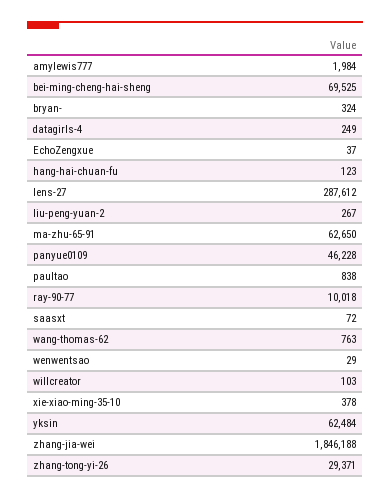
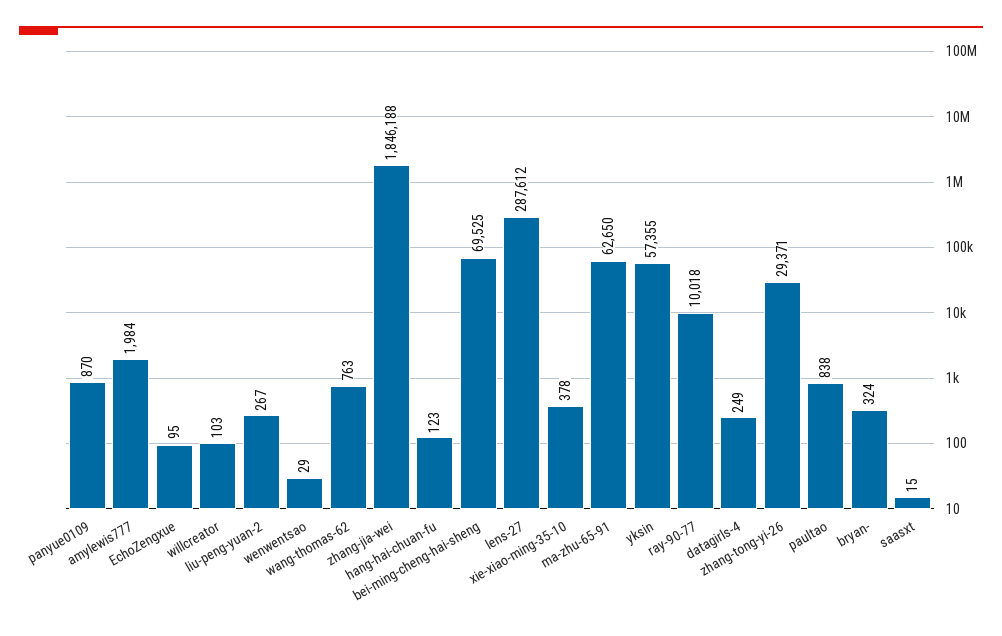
  {
    "amylewis777": 1984,
    "bei-ming-cheng-hai-sheng": 69525,
    "bryan-": 324,
    "datagirls-4": 249,
-   "EchoZengxue": 37,
+   "EchoZengxue": 95,
    "hang-hai-chuan-fu": 123,
    "lens-27": 287612,
    "liu-peng-yuan-2": 267,
    "ma-zhu-65-91": 62650,
-   "panyue0109": 46228,
+   "panyue0109": 870,
    "paultao": 838,
    "ray-90-77": 10018,
-   "saasxt": 72,
+   "saasxt": 15,
    "wang-thomas-62": 763,
    "wenwentsao": 29,
    "willcreator": 103,
    "xie-xiao-ming-35-10": 378,
-   "yksin": 62484,
+   "yksin": 57355,
    "zhang-jia-wei": 1846188,
    "zhang-tong-yi-26": 29371
  }

